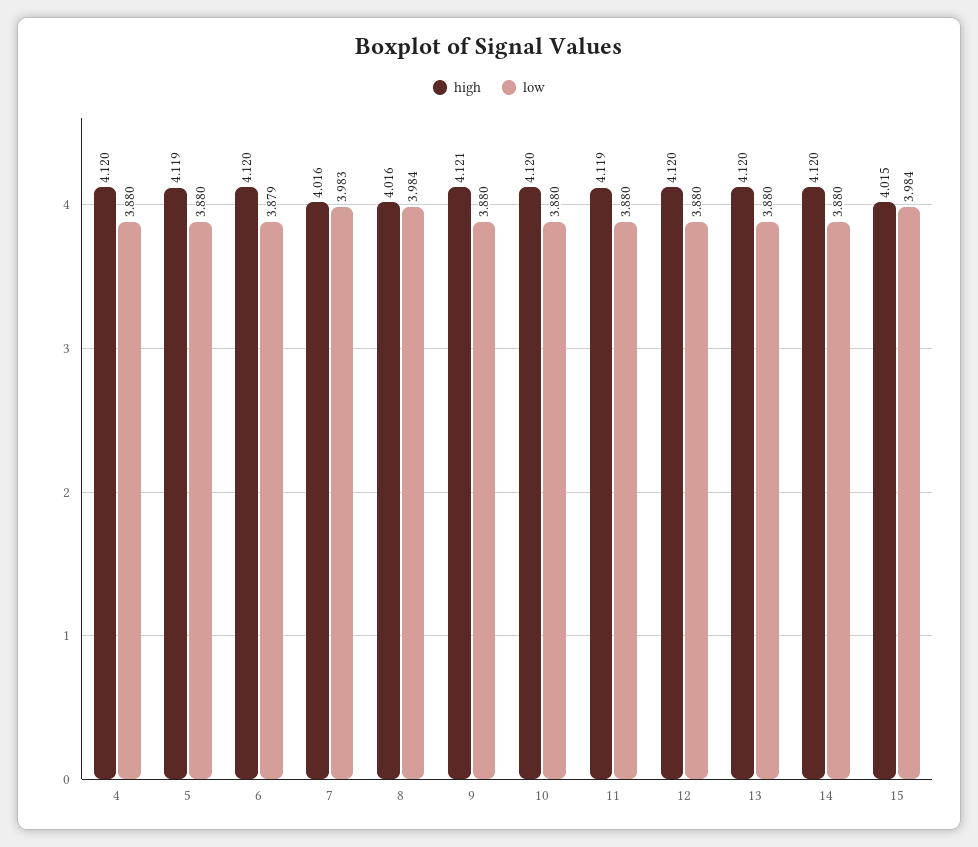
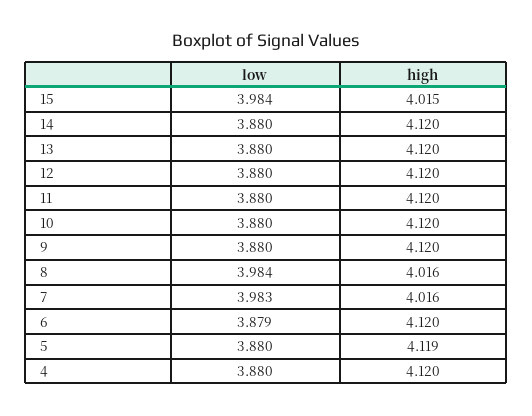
  {
    "high": {
      "4": 4.12,
      "5": 4.119,
      "6": 4.12,
      "7": 4.016,
      "8": 4.016,
-     "9": 4.121,
+     "9": 4.12,
      "10": 4.12,
-     "11": 4.119,
+     "11": 4.12,
      "12": 4.12,
      "13": 4.12,
      "14": 4.12,
      "15": 4.015
    },
    "low": {
      "4": 3.88,
      "5": 3.88,
      "6": 3.879,
      "7": 3.983,
      "8": 3.984,
      "9": 3.88,
      "10": 3.88,
      "11": 3.88,
      "12": 3.88,
      "13": 3.88,
      "14": 3.88,
      "15": 3.984
    }
  }

